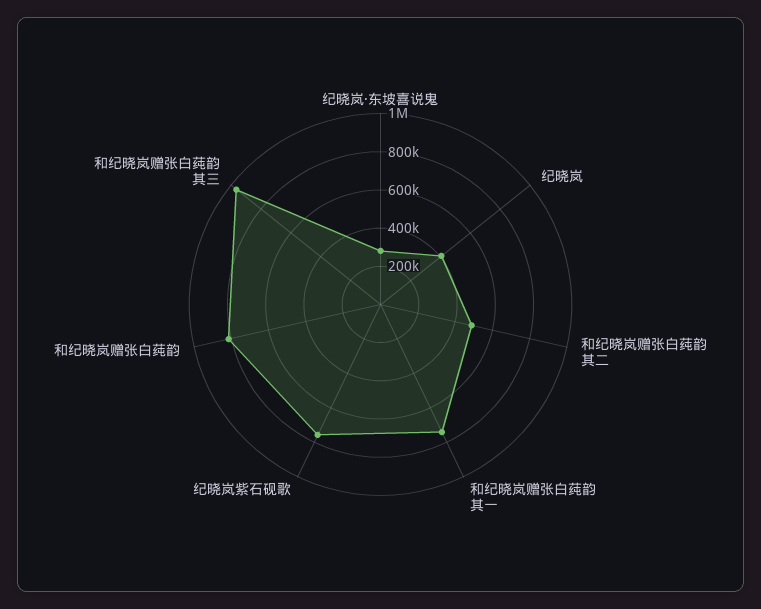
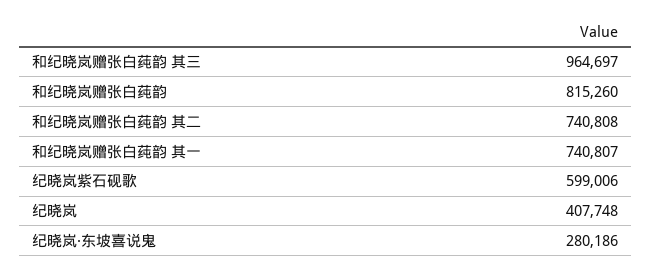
  {
    "纪晓岚·东坡喜说鬼": 280186,
    "纪晓岚": 407748,
-   "和纪晓岚赠张白莼韵 其二": 500000,
+   "和纪晓岚赠张白莼韵 其二": 740808,
    "和纪晓岚赠张白莼韵 其一": 740807,
-   "纪晓岚紫石砚歌": 750000,
+   "纪晓岚紫石砚歌": 599006,
    "和纪晓岚赠张白莼韵": 815260,
    "和纪晓岚赠张白莼韵 其三": 964697
  }

